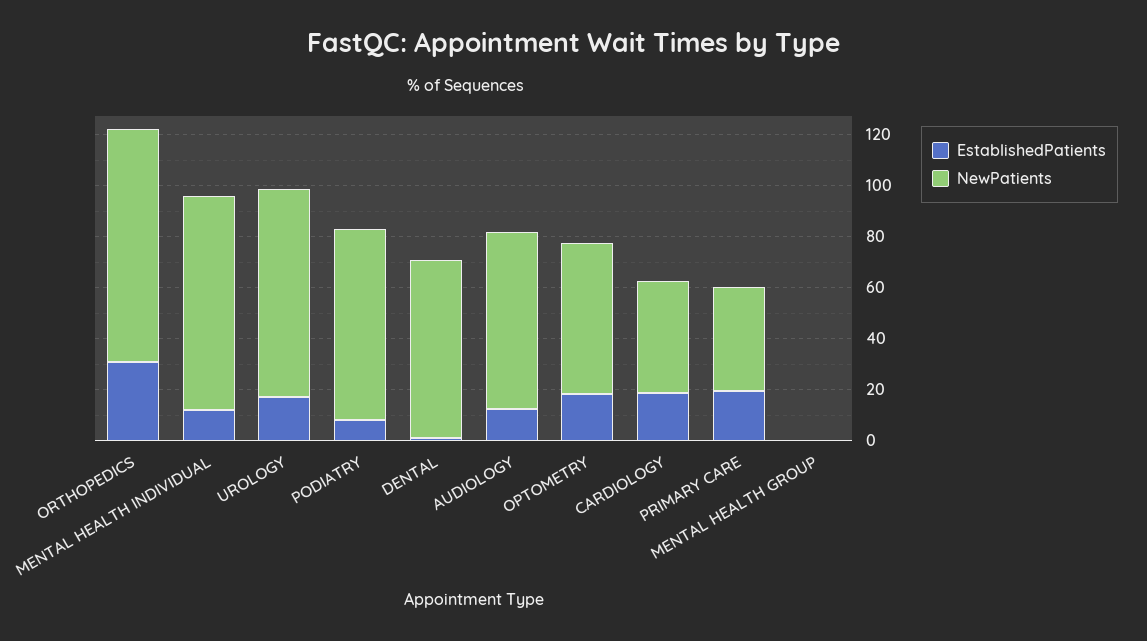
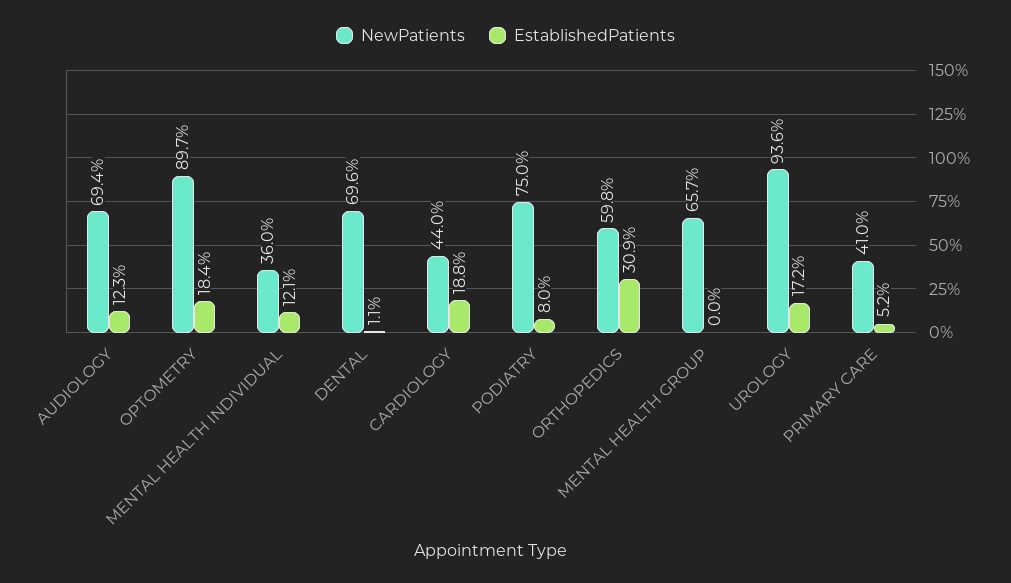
  {
    "EstablishedPatients": {
      "ORTHOPEDICS": 30.9,
      "MENTAL HEALTH INDIVIDUAL": 12.1,
      "UROLOGY": 17.2,
      "PODIATRY": 8,
      "DENTAL": 1.1,
      "AUDIOLOGY": 12.3,
      "OPTOMETRY": 18.4,
      "CARDIOLOGY": 18.8,
-     "PRIMARY CARE": 20,
+     "PRIMARY CARE": 5.2,
      "MENTAL HEALTH GROUP": 0
    },
    "NewPatients": {
-     "ORTHOPEDICS": 90,
+     "ORTHOPEDICS": 59.8,
-     "MENTAL HEALTH INDIVIDUAL": 85,
+     "MENTAL HEALTH INDIVIDUAL": 36,
-     "UROLOGY": 80,
+     "UROLOGY": 93.6,
      "PODIATRY": 75,
      "DENTAL": 69.6,
      "AUDIOLOGY": 69.4,
-     "OPTOMETRY": 60,
+     "OPTOMETRY": 89.7,
      "CARDIOLOGY": 44,
      "PRIMARY CARE": 41,
-     "MENTAL HEALTH GROUP": 0
+     "MENTAL HEALTH GROUP": 65.7
    }
  }

